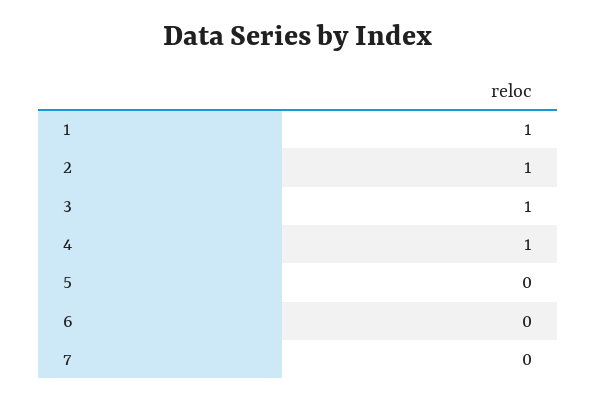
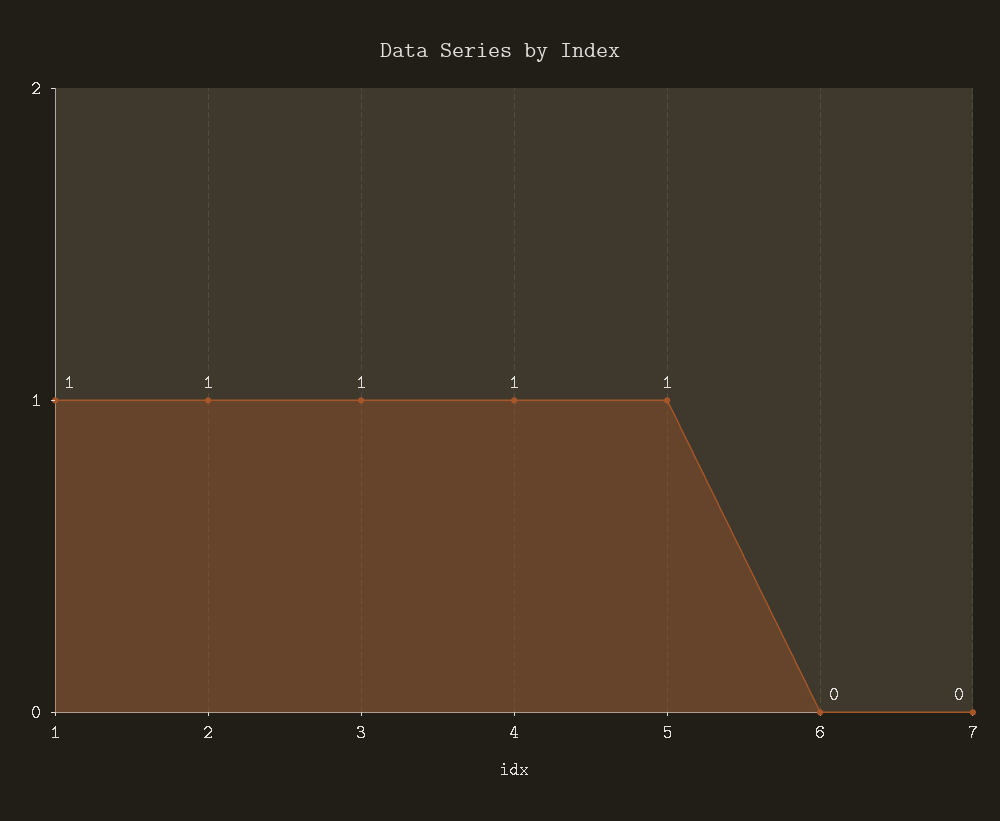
  {
    "1": 1,
    "2": 1,
    "3": 1,
    "4": 1,
-   "5": 0,
+   "5": 1,
    "6": 0,
    "7": 0
  }

